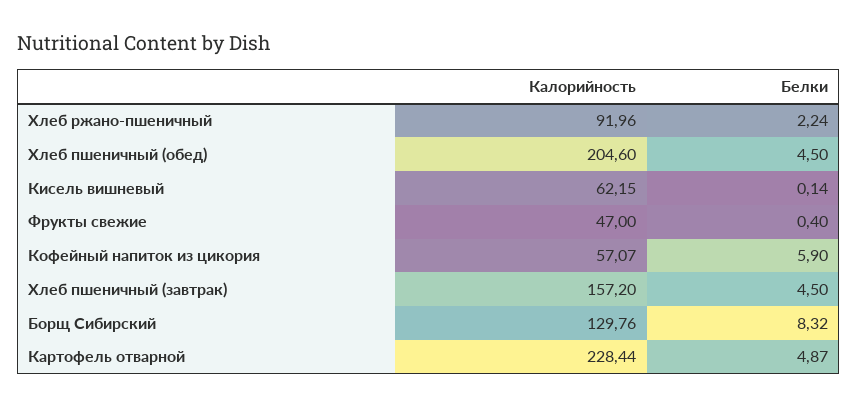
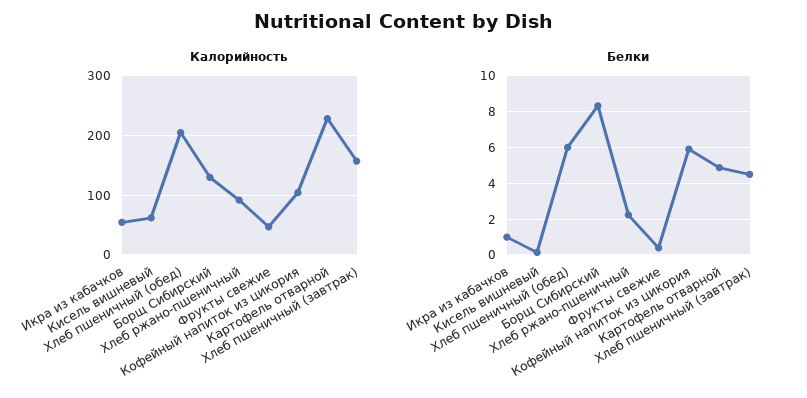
  {
    "Калорийность": {
      "Хлеб ржано-пшеничный": 91.96,
      "Хлеб пшеничный (обед)": 204.6,
      "Кисель вишневый": 62.15,
      "Фрукты свежие": 47,
-     "Кофейный напиток из цикория": 57.07,
+     "Кофейный напиток из цикория": 100,
      "Хлеб пшеничный (завтрак)": 157.2,
      "Борщ Сибирский": 129.76,
-     "Картофель отварной": 228.44
+     "Картофель отварной": 228.44,
+     "Икра из кабачков": 60
    },
    "Белки": {
      "Хлеб ржано-пшеничный": 2.24,
-     "Хлеб пшеничный (обед)": 4.5,
+     "Хлеб пшеничный (обед)": 6,
      "Кисель вишневый": 0.14,
      "Фрукты свежие": 0.4,
      "Кофейный напиток из цикория": 5.9,
      "Хлеб пшеничный (завтрак)": 4.5,
      "Борщ Сибирский": 8.32,
-     "Картофель отварной": 4.87
+     "Картофель отварной": 4.87,
+     "Икра из кабачков": 1
    }
  }

